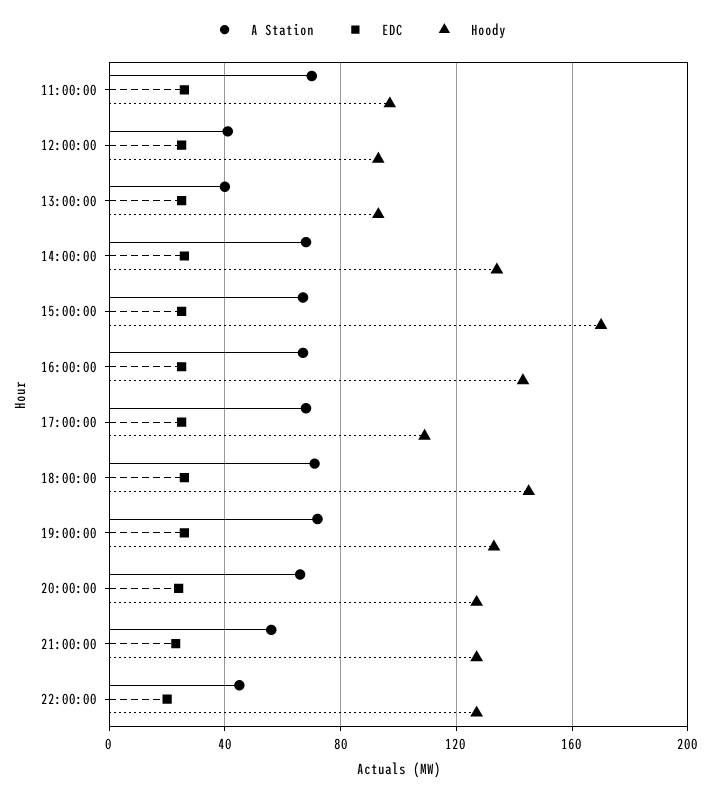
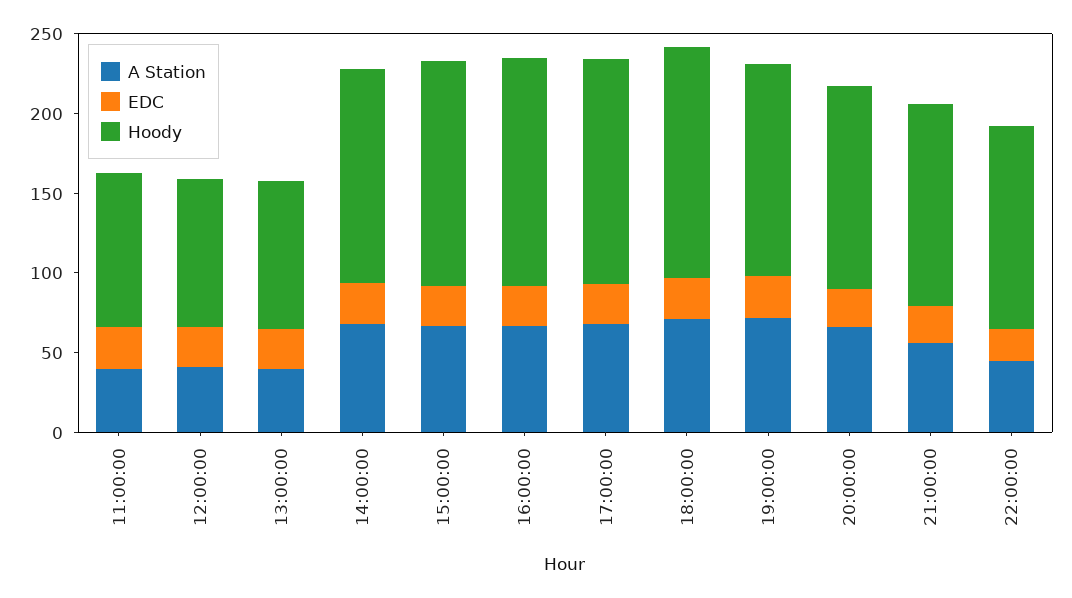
  {
    "A Station": {
-     "11:00:00": 70,
+     "11:00:00": 40,
      "12:00:00": 40,
      "13:00:00": 40,
      "14:00:00": 70,
      "15:00:00": 65,
      "16:00:00": 65,
      "17:00:00": 70,
      "18:00:00": 70,
      "19:00:00": 70,
      "20:00:00": 65,
      "21:00:00": 55,
      "22:00:00": 45
    },
    "EDC": {
      "11:00:00": 25,
      "12:00:00": 25,
      "13:00:00": 25,
      "14:00:00": 25,
      "15:00:00": 25,
      "16:00:00": 25,
      "17:00:00": 25,
      "18:00:00": 25,
      "19:00:00": 25,
      "20:00:00": 25,
      "21:00:00": 25,
      "22:00:00": 20
    },
    "Hoody": {
      "11:00:00": 95,
      "12:00:00": 95,
      "13:00:00": 95,
      "14:00:00": 135,
-     "15:00:00": 170,
+     "15:00:00": 140,
      "16:00:00": 145,
-     "17:00:00": 110,
+     "17:00:00": 140,
      "18:00:00": 145,
      "19:00:00": 135,
      "20:00:00": 125,
      "21:00:00": 125,
      "22:00:00": 125
    }
  }

